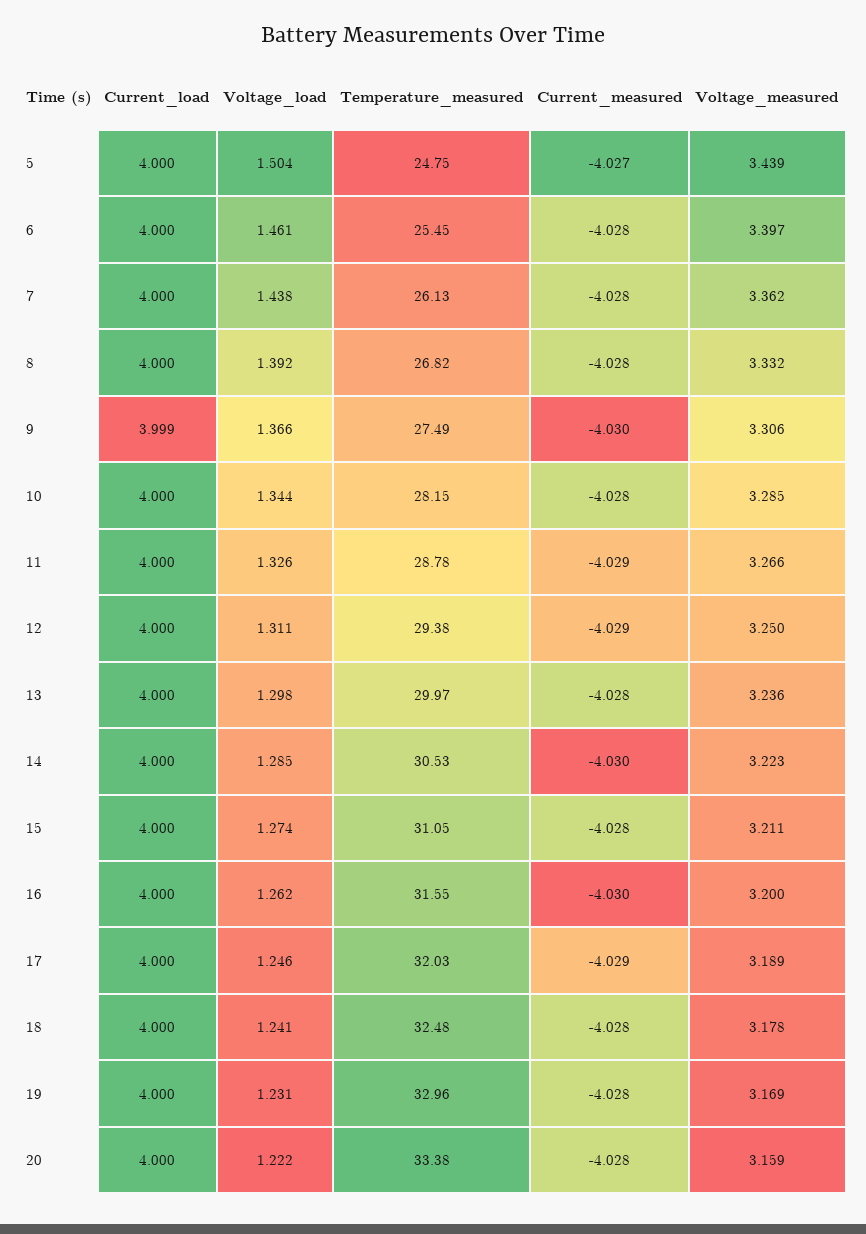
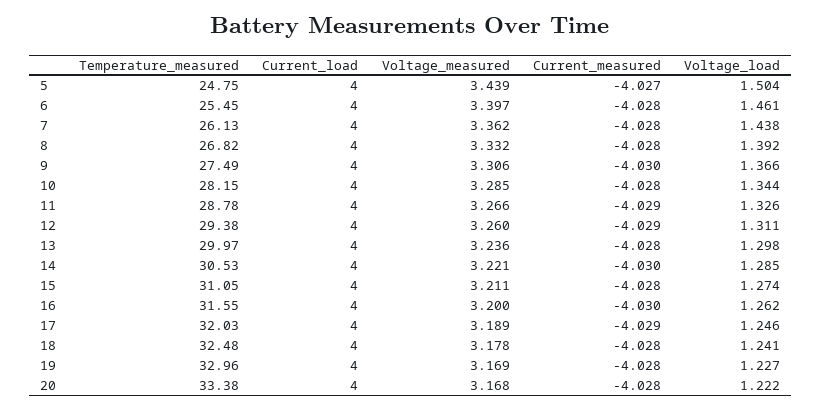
  {
    "Current_load": {
      "5": 4,
      "6": 4,
      "7": 4,
      "8": 4,
-     "9": 3.999,
+     "9": 4,
      "10": 4,
      "11": 4,
      "12": 4,
      "13": 4,
      "14": 4,
      "15": 4,
      "16": 4,
      "17": 4,
      "18": 4,
      "19": 4,
      "20": 4
    },
    "Voltage_load": {
      "5": 1.504,
      "6": 1.461,
      "7": 1.438,
      "8": 1.392,
      "9": 1.366,
      "10": 1.344,
      "11": 1.326,
      "12": 1.311,
      "13": 1.298,
      "14": 1.285,
      "15": 1.274,
      "16": 1.262,
      "17": 1.246,
      "18": 1.241,
-     "19": 1.231,
+     "19": 1.227,
      "20": 1.222
    },
    "Temperature_measured": {
      "5": 24.75,
      "6": 25.45,
      "7": 26.13,
      "8": 26.82,
      "9": 27.49,
      "10": 28.15,
      "11": 28.78,
      "12": 29.38,
      "13": 29.97,
      "14": 30.53,
      "15": 31.05,
      "16": 31.55,
      "17": 32.03,
      "18": 32.48,
      "19": 32.96,
      "20": 33.38
    },
    "Current_measured": {
      "5": -4.027,
      "6": -4.028,
      "7": -4.028,
      "8": -4.028,
      "9": -4.03,
      "10": -4.028,
      "11": -4.029,
      "12": -4.029,
      "13": -4.028,
      "14": -4.03,
      "15": -4.028,
      "16": -4.03,
      "17": -4.029,
      "18": -4.028,
      "19": -4.028,
      "20": -4.028
    },
    "Voltage_measured": {
      "5": 3.439,
      "6": 3.397,
      "7": 3.362,
      "8": 3.332,
      "9": 3.306,
      "10": 3.285,
      "11": 3.266,
-     "12": 3.25,
+     "12": 3.26,
      "13": 3.236,
-     "14": 3.223,
+     "14": 3.221,
      "15": 3.211,
      "16": 3.2,
      "17": 3.189,
      "18": 3.178,
      "19": 3.169,
-     "20": 3.159
+     "20": 3.168
    }
  }

